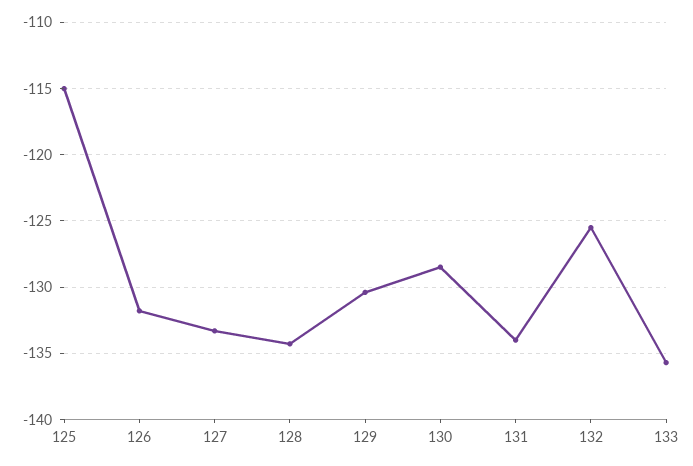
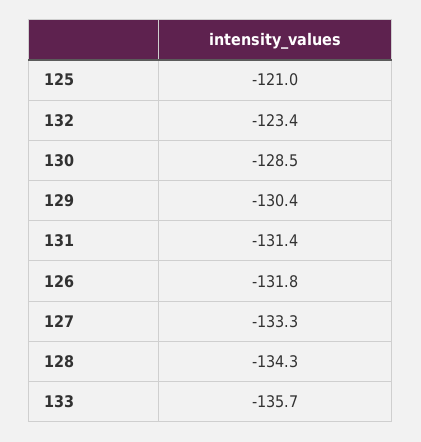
  {
-   "125": -115,
+   "125": -121,
    "126": -131.8,
    "127": -133.3,
    "128": -134.3,
    "129": -130.4,
    "130": -128.5,
-   "131": -134,
+   "131": -131.4,
-   "132": -125.5,
+   "132": -123.4,
    "133": -135.7
  }

